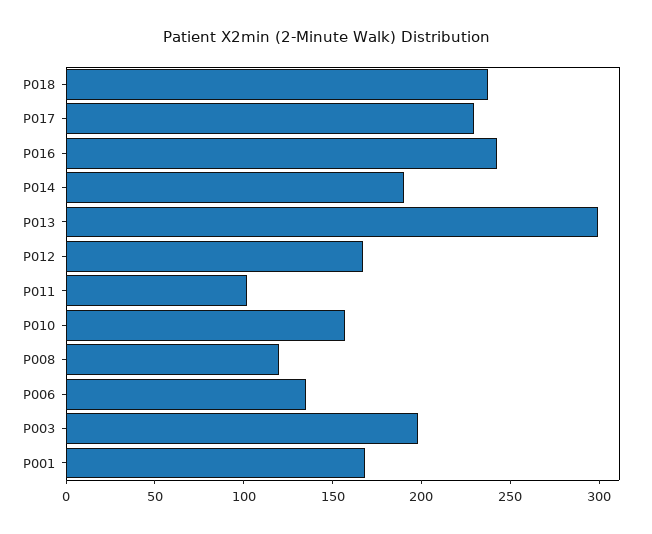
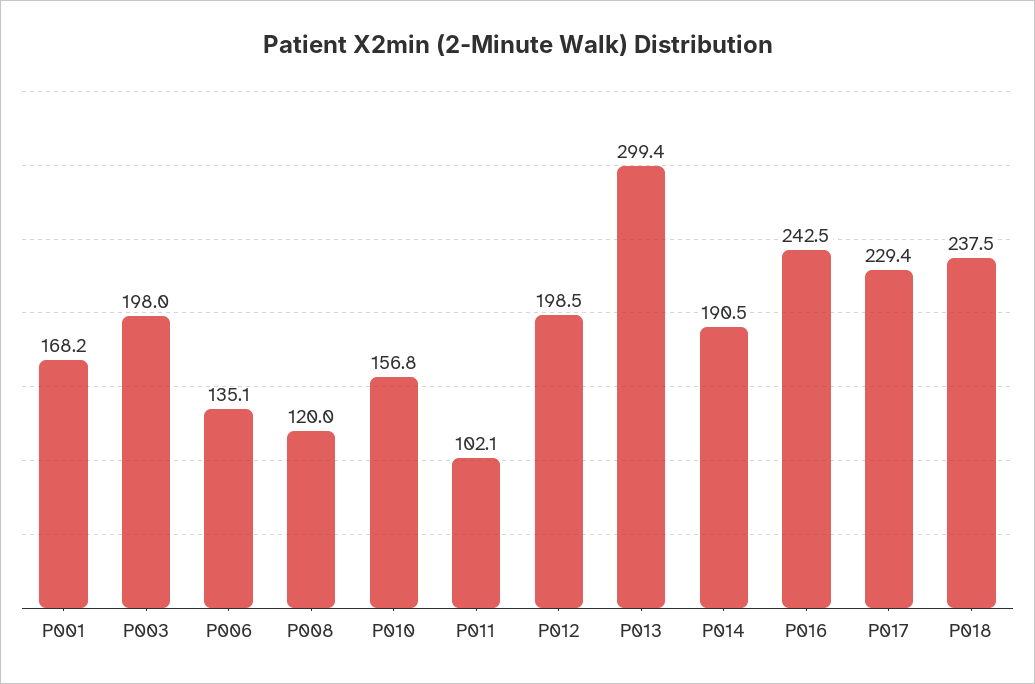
  {
    "P018": 237.5,
    "P017": 229.4,
    "P016": 242.5,
    "P014": 190.5,
    "P013": 299.4,
-   "P012": 170,
+   "P012": 198.5,
    "P011": 102.1,
    "P010": 156.8,
    "P008": 120,
    "P006": 135.1,
    "P003": 198,
    "P001": 168.2
  }

